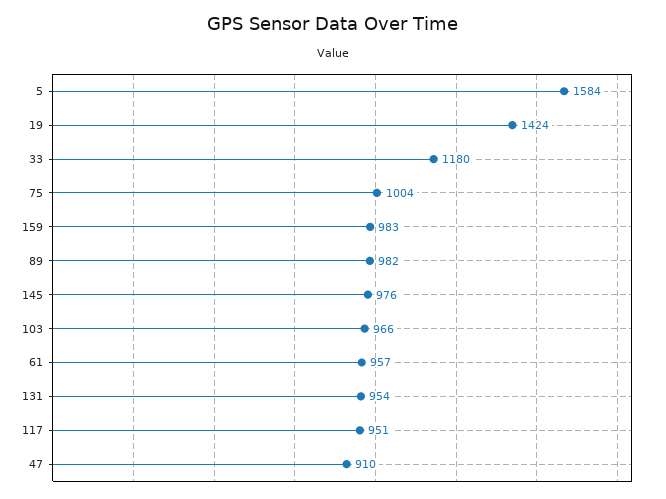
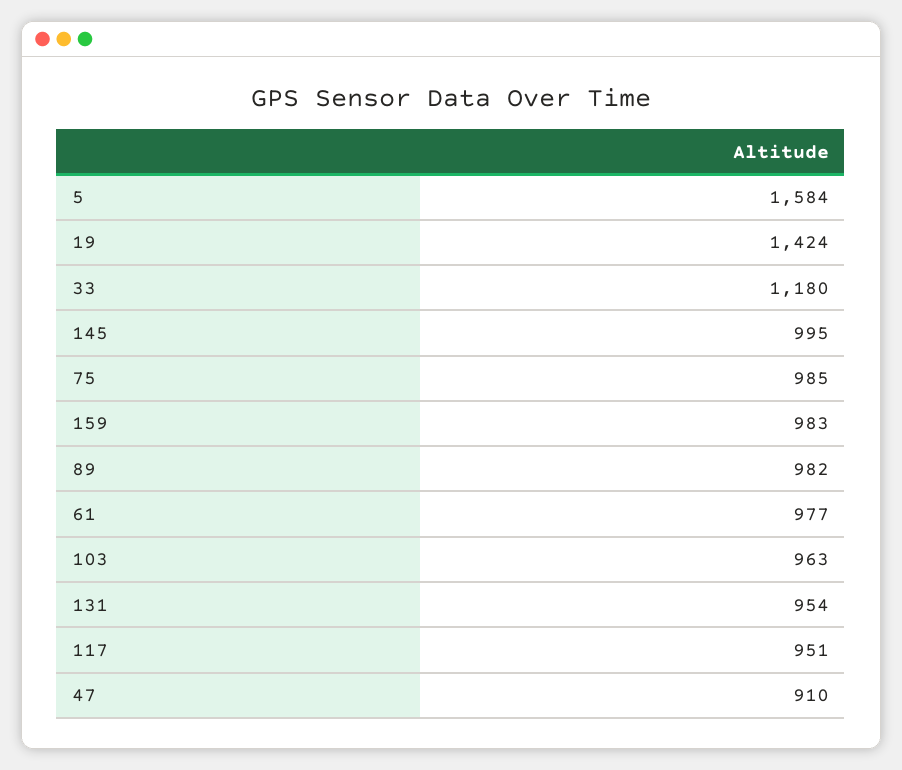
  {
    "5": 1584,
    "19": 1424,
    "33": 1180,
-   "75": 1004,
+   "75": 985,
    "159": 983,
    "89": 982,
-   "145": 976,
+   "145": 995,
-   "103": 966,
+   "103": 963,
-   "61": 957,
+   "61": 977,
    "131": 954,
    "117": 951,
    "47": 910
  }

